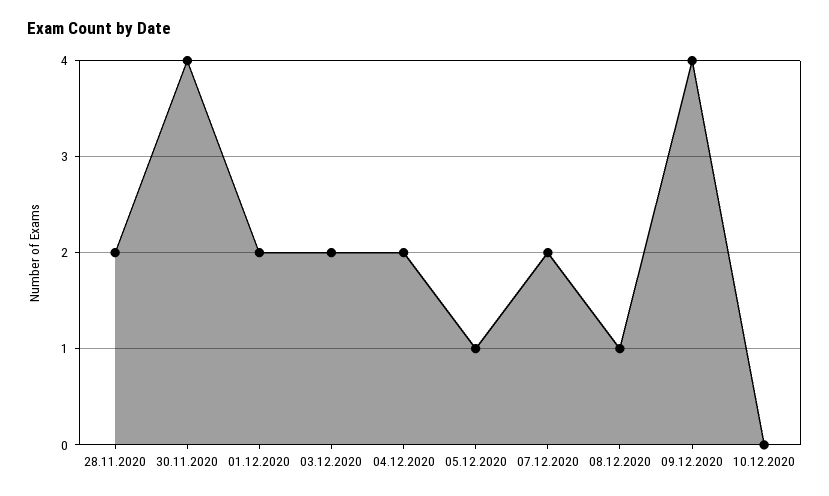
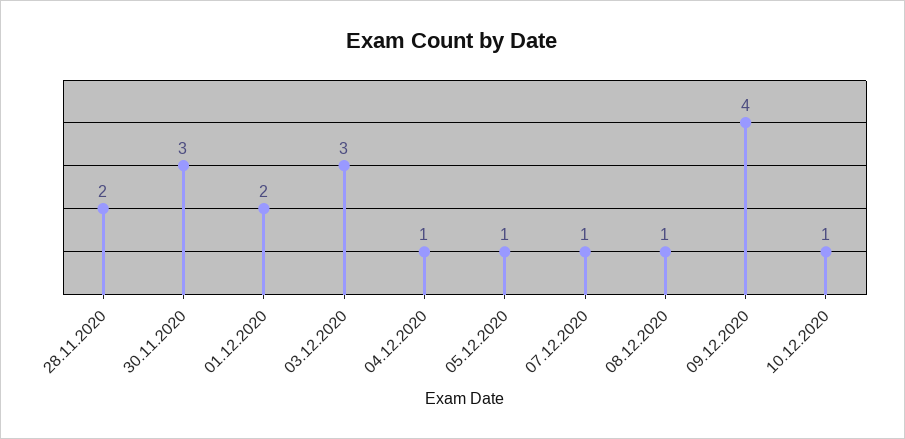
  {
    "28.11.2020": 2,
-   "30.11.2020": 4,
+   "30.11.2020": 3,
    "01.12.2020": 2,
-   "03.12.2020": 2,
+   "03.12.2020": 3,
-   "04.12.2020": 2,
+   "04.12.2020": 1,
    "05.12.2020": 1,
-   "07.12.2020": 2,
+   "07.12.2020": 1,
    "08.12.2020": 1,
    "09.12.2020": 4,
-   "10.12.2020": 0
+   "10.12.2020": 1
  }

